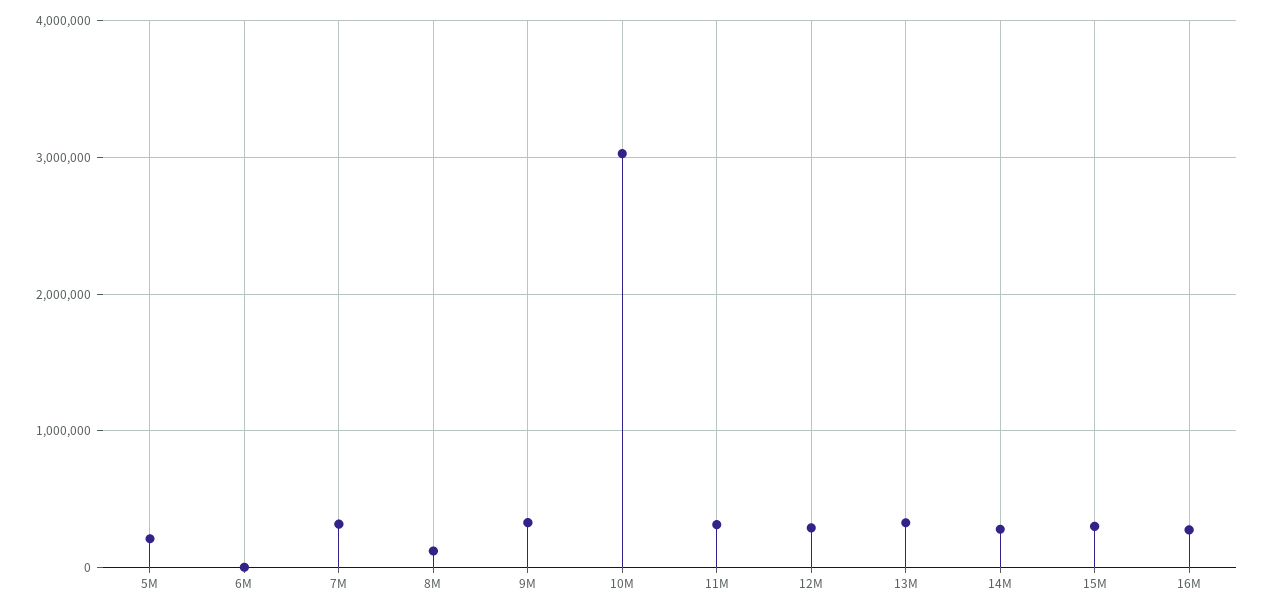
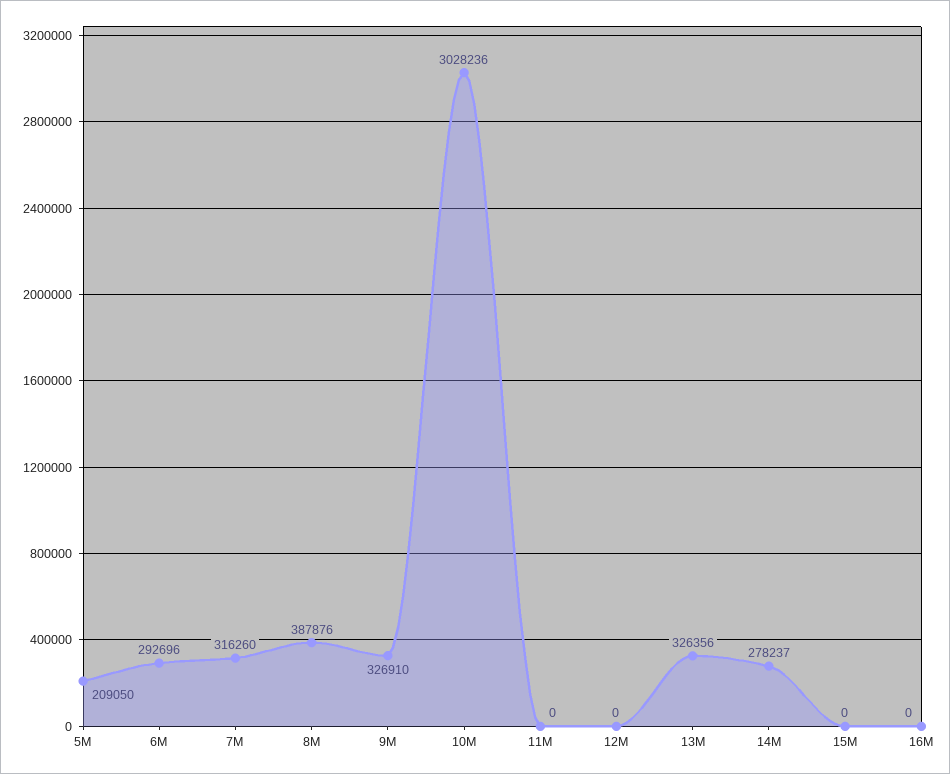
  {
    "5M": 209050,
-   "6M": 0,
+   "6M": 292696,
    "7M": 316260,
-   "8M": 100000,
+   "8M": 387876,
    "9M": 326910,
    "10M": 3028236,
-   "11M": 300000,
+   "11M": 0,
-   "12M": 300000,
+   "12M": 0,
    "13M": 326356,
    "14M": 278237,
-   "15M": 300000,
+   "15M": 0,
-   "16M": 300000
+   "16M": 0
  }

